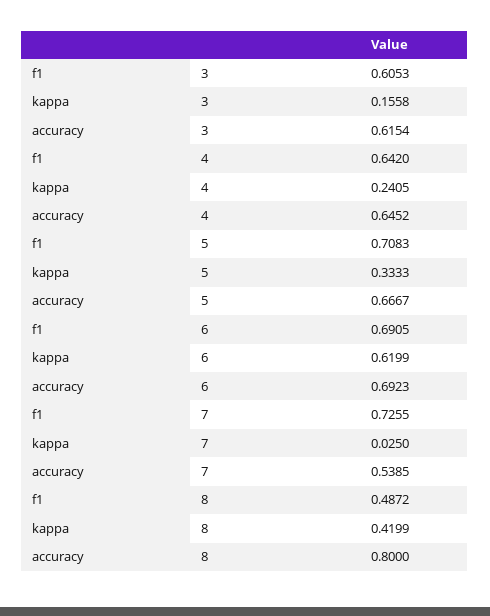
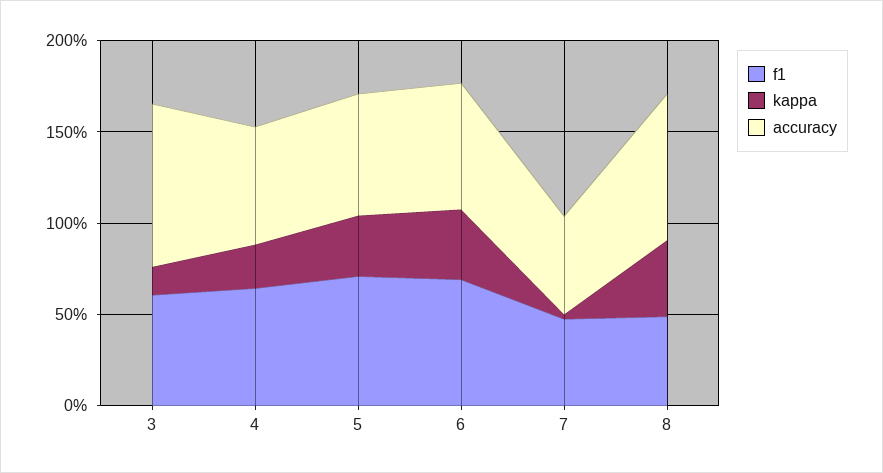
  {
    "f1": {
      "3": 0.6053,
      "4": 0.642,
      "5": 0.7083,
      "6": 0.6905,
-     "7": 0.7255,
+     "7": 0.5,
      "8": 0.4872
    },
    "kappa": {
      "3": 0.1558,
      "4": 0.2405,
      "5": 0.3333,
-     "6": 0.6199,
+     "6": 0.4,
      "7": 0.025,
      "8": 0.4199
    },
    "accuracy": {
-     "3": 0.6154,
+     "3": 0.9,
      "4": 0.6452,
      "5": 0.6667,
      "6": 0.6923,
      "7": 0.5385,
      "8": 0.8
    }
  }

